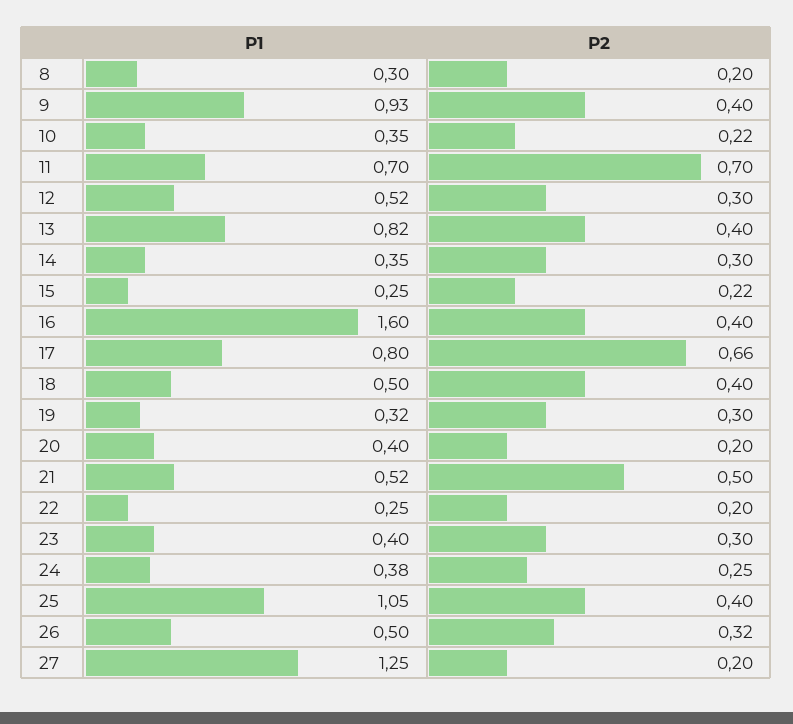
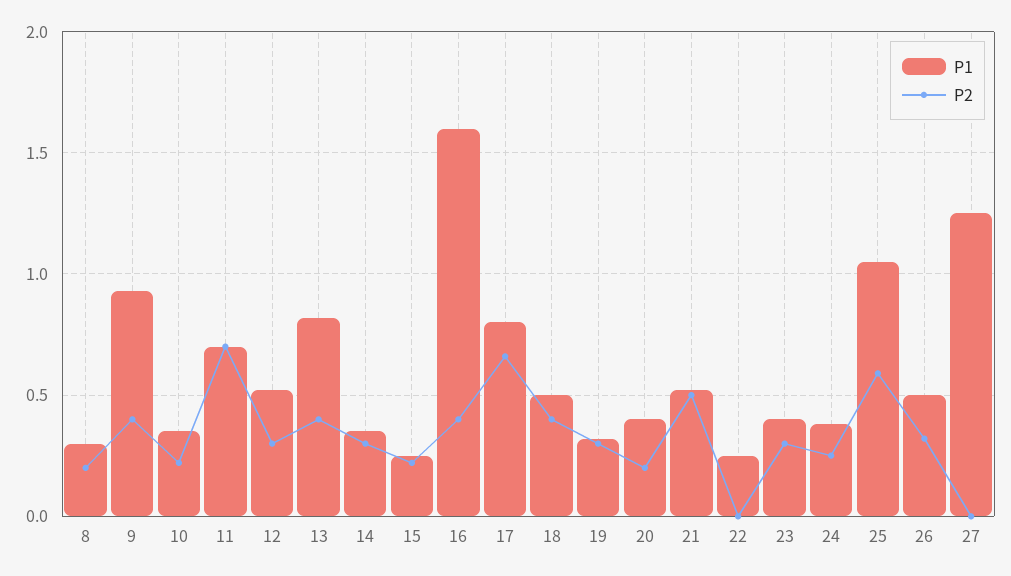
  {
    "P1": {
      "8": 0.3,
      "9": 0.93,
      "10": 0.35,
      "11": 0.7,
      "12": 0.52,
      "13": 0.82,
      "14": 0.35,
      "15": 0.25,
      "16": 1.6,
      "17": 0.8,
      "18": 0.5,
      "19": 0.32,
      "20": 0.4,
      "21": 0.52,
      "22": 0.25,
      "23": 0.4,
      "24": 0.38,
      "25": 1.05,
      "26": 0.5,
      "27": 1.25
    },
    "P2": {
      "8": 0.2,
      "9": 0.4,
      "10": 0.22,
      "11": 0.7,
      "12": 0.3,
      "13": 0.4,
      "14": 0.3,
      "15": 0.22,
      "16": 0.4,
      "17": 0.66,
      "18": 0.4,
      "19": 0.3,
      "20": 0.2,
      "21": 0.5,
-     "22": 0.2,
+     "22": 0,
      "23": 0.3,
      "24": 0.25,
-     "25": 0.4,
+     "25": 0.6,
      "26": 0.32,
-     "27": 0.2
+     "27": 0
    }
  }

